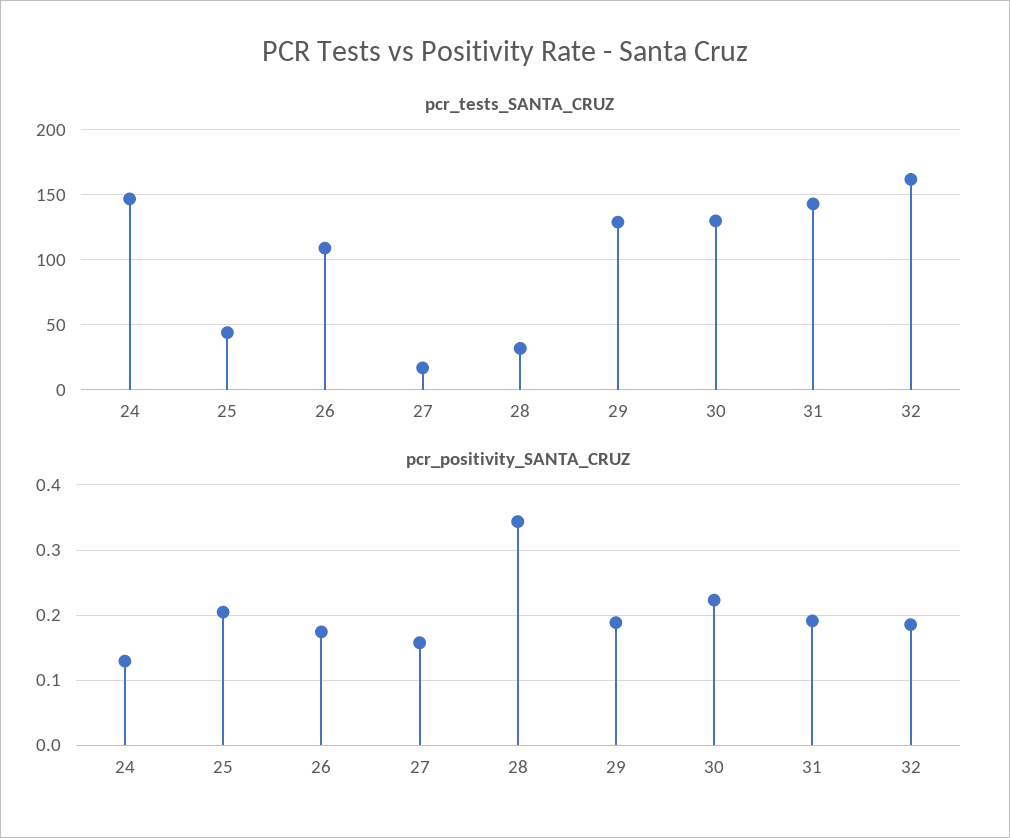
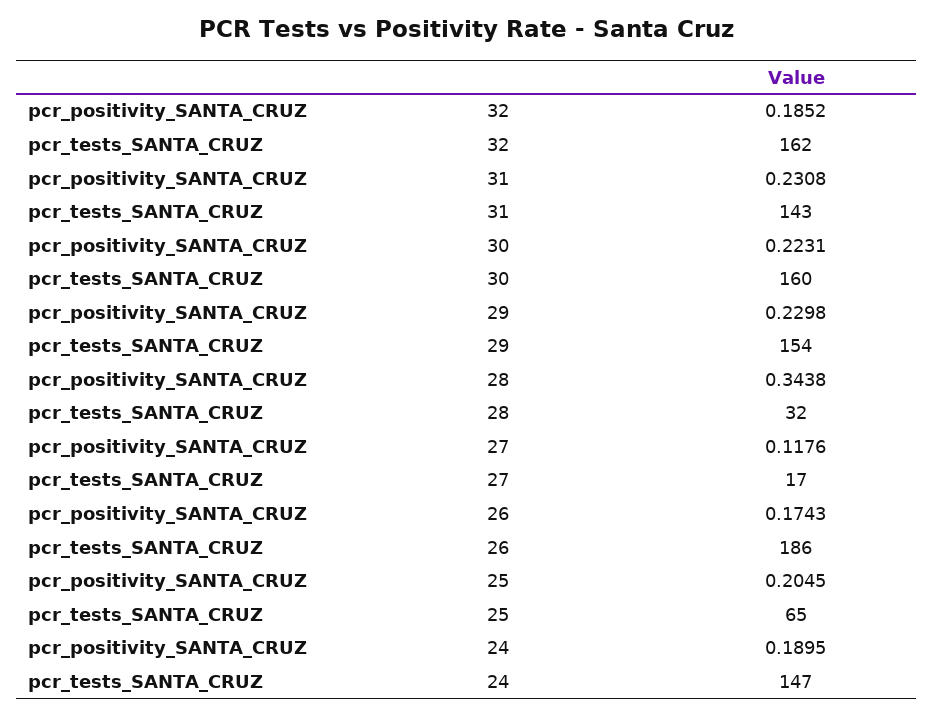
  {
    "pcr_tests_SANTA_CRUZ": {
      "24": 147,
-     "25": 45,
+     "25": 65,
-     "26": 110,
+     "26": 186,
      "27": 17,
      "28": 32,
-     "29": 130,
+     "29": 154,
-     "30": 130,
+     "30": 160,
      "31": 143,
      "32": 162
    },
    "pcr_positivity_SANTA_CRUZ": {
-     "24": 0.13,
+     "24": 0.1895,
      "25": 0.2045,
      "26": 0.1743,
-     "27": 0.16,
+     "27": 0.1176,
      "28": 0.3438,
-     "29": 0.19,
+     "29": 0.2298,
      "30": 0.2231,
-     "31": 0.19,
+     "31": 0.2308,
      "32": 0.1852
    }
  }

